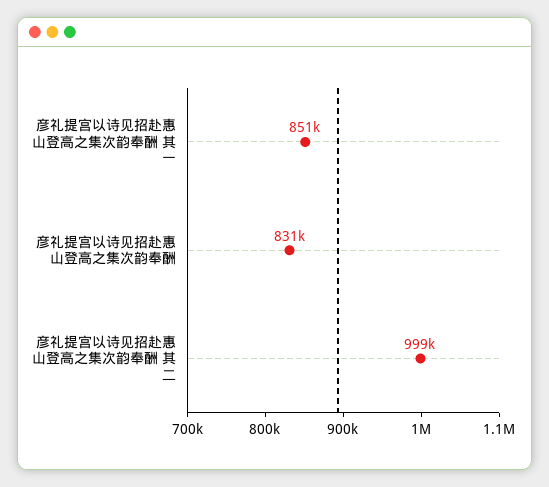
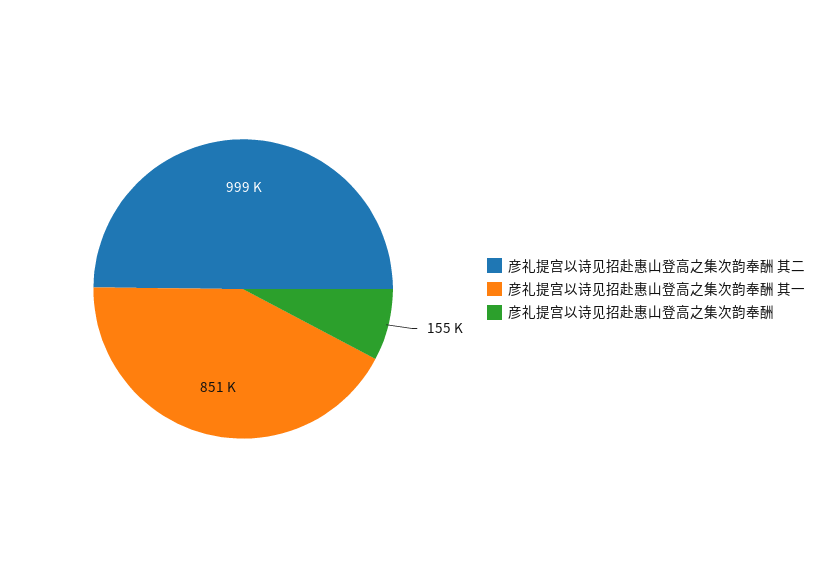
  {
    "彦礼提宫以诗见招赴惠山登高之集次韵奉酬 其一": 851000,
-   "彦礼提宫以诗见招赴惠山登高之集次韵奉酬": 831000,
+   "彦礼提宫以诗见招赴惠山登高之集次韵奉酬": 155000,
    "彦礼提宫以诗见招赴惠山登高之集次韵奉酬 其二": 999000
  }

